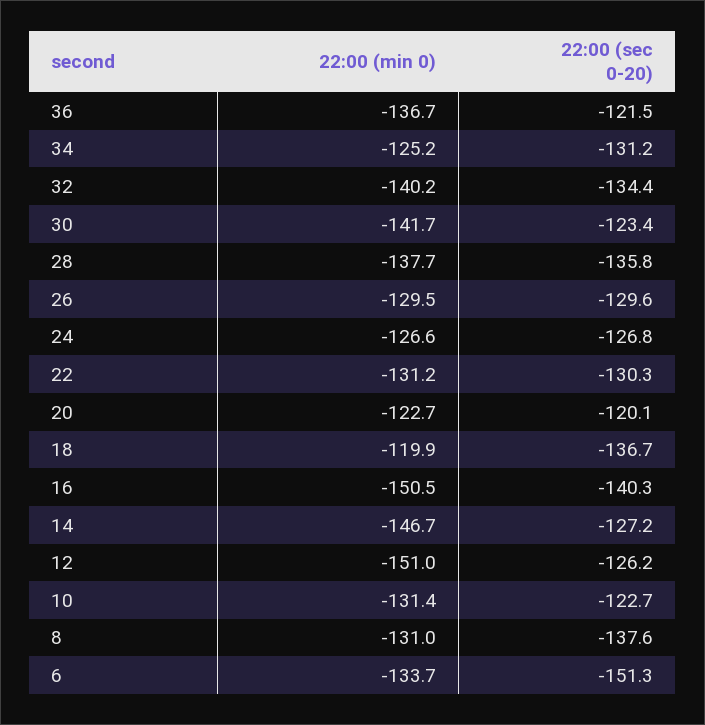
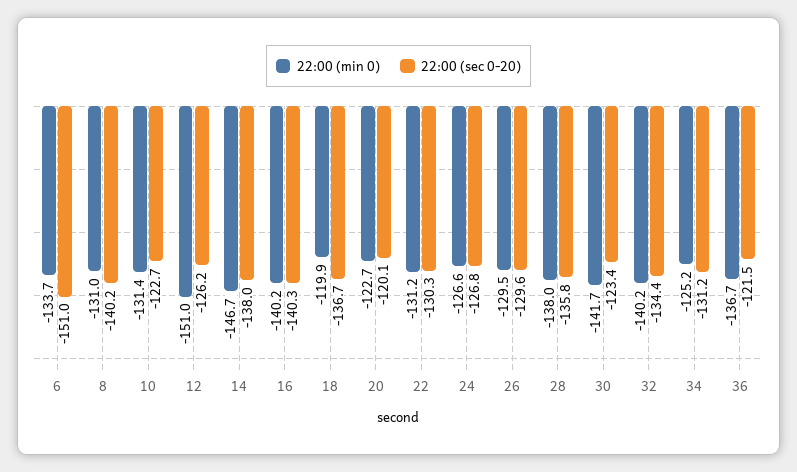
  {
    "22:00 (min 0)": {
      "36": -136.7,
      "34": -125.2,
      "32": -140.2,
      "30": -141.7,
-     "28": -137.7,
+     "28": -138,
      "26": -129.5,
      "24": -126.6,
      "22": -131.2,
      "20": -122.7,
      "18": -119.9,
-     "16": -150.5,
+     "16": -140.2,
      "14": -146.7,
      "12": -151,
      "10": -131.4,
      "8": -131,
      "6": -133.7
    },
    "22:00 (sec 0-20)": {
      "36": -121.5,
      "34": -131.2,
      "32": -134.4,
      "30": -123.4,
      "28": -135.8,
      "26": -129.6,
      "24": -126.8,
      "22": -130.3,
      "20": -120.1,
      "18": -136.7,
      "16": -140.3,
-     "14": -127.2,
+     "14": -138,
      "12": -126.2,
      "10": -122.7,
-     "8": -137.6,
+     "8": -140.2,
-     "6": -151.3
+     "6": -151
    }
  }

